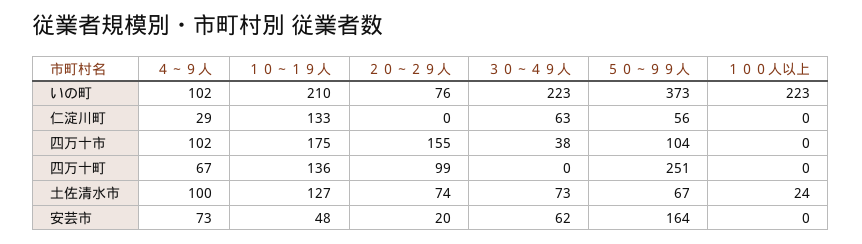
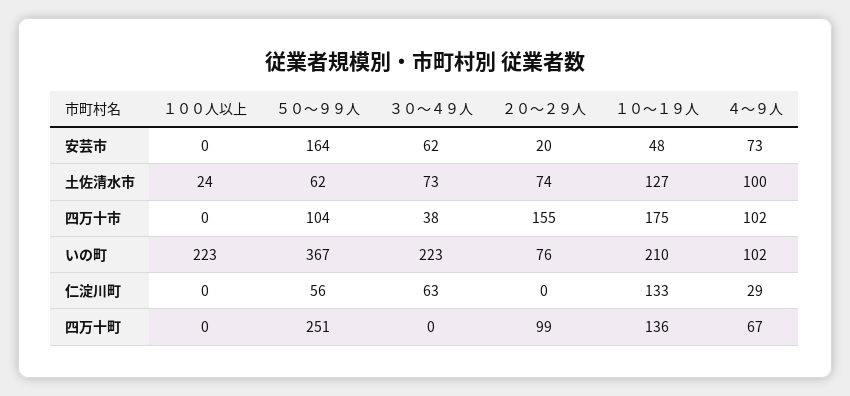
  {
    "４～９人": {
      "いの町": 102,
      "仁淀川町": 29,
      "四万十市": 102,
      "四万十町": 67,
      "土佐清水市": 100,
      "安芸市": 73
    },
    "１０～１９人": {
      "いの町": 210,
      "仁淀川町": 133,
      "四万十市": 175,
      "四万十町": 136,
      "土佐清水市": 127,
      "安芸市": 48
    },
    "２０～２９人": {
      "いの町": 76,
      "仁淀川町": 0,
      "四万十市": 155,
      "四万十町": 99,
      "土佐清水市": 74,
      "安芸市": 20
    },
    "３０～４９人": {
      "いの町": 223,
      "仁淀川町": 63,
      "四万十市": 38,
      "四万十町": 0,
      "土佐清水市": 73,
      "安芸市": 62
    },
    "５０～９９人": {
-     "いの町": 373,
+     "いの町": 367,
      "仁淀川町": 56,
      "四万十市": 104,
      "四万十町": 251,
-     "土佐清水市": 67,
+     "土佐清水市": 62,
      "安芸市": 164
    },
    "１００人以上": {
      "いの町": 223,
      "仁淀川町": 0,
      "四万十市": 0,
      "四万十町": 0,
      "土佐清水市": 24,
      "安芸市": 0
    }
  }

